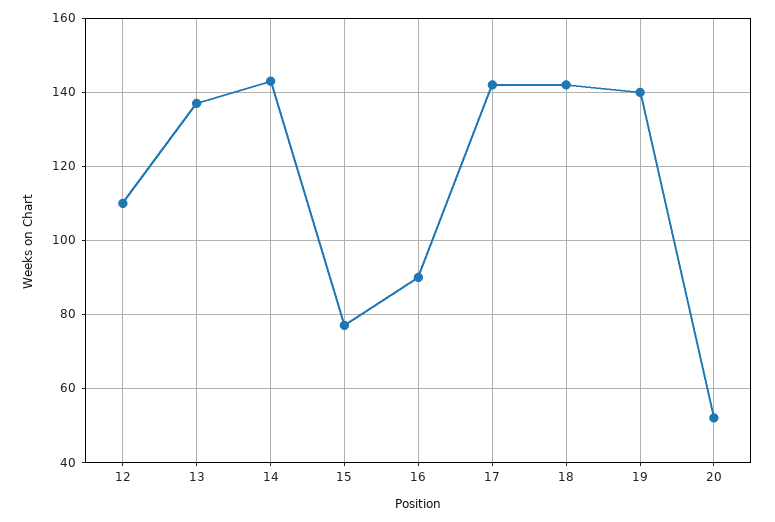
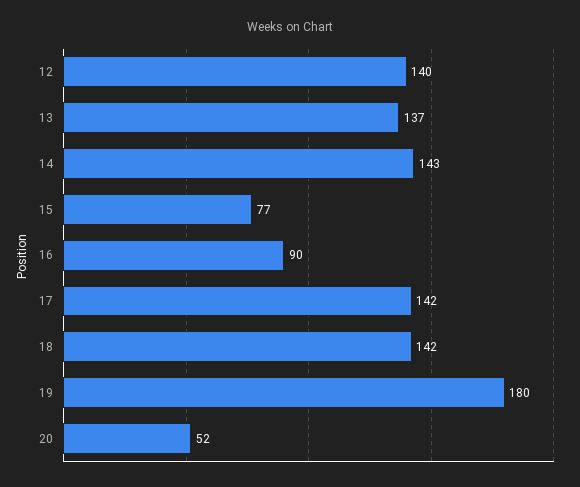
  {
-   "12": 110,
+   "12": 140,
    "13": 137,
    "14": 143,
    "15": 77,
    "16": 90,
    "17": 142,
    "18": 142,
-   "19": 140,
+   "19": 180,
    "20": 52
  }

